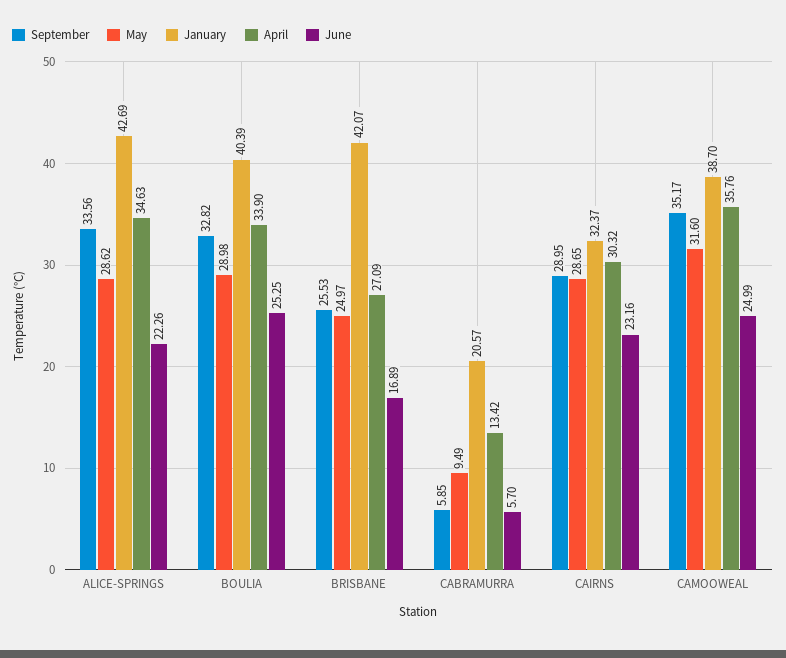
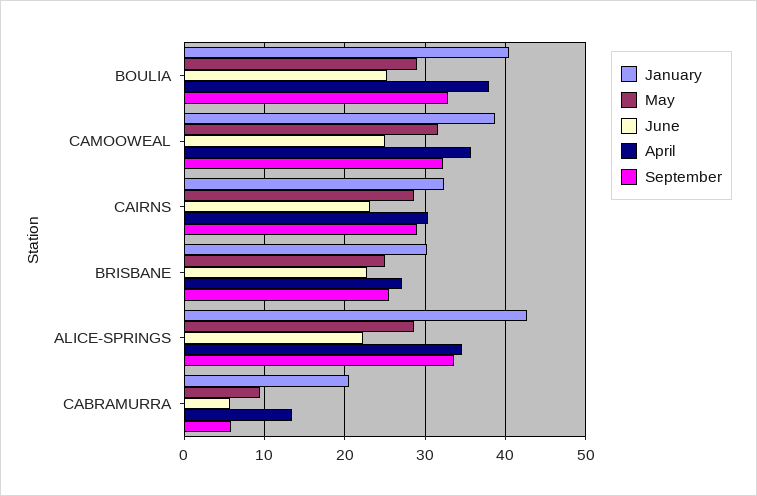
  {
    "September": {
      "ALICE-SPRINGS": 33.56,
      "BOULIA": 32.82,
      "BRISBANE": 25.53,
      "CABRAMURRA": 5.85,
      "CAIRNS": 28.95,
-     "CAMOOWEAL": 35.17
+     "CAMOOWEAL": 32
    },
    "May": {
      "ALICE-SPRINGS": 28.62,
      "BOULIA": 28.98,
      "BRISBANE": 24.97,
      "CABRAMURRA": 9.49,
      "CAIRNS": 28.65,
      "CAMOOWEAL": 31.6
    },
    "January": {
      "ALICE-SPRINGS": 42.69,
      "BOULIA": 40.39,
-     "BRISBANE": 42.07,
+     "BRISBANE": 30,
      "CABRAMURRA": 20.57,
      "CAIRNS": 32.37,
      "CAMOOWEAL": 38.7
    },
    "April": {
      "ALICE-SPRINGS": 34.63,
-     "BOULIA": 33.9,
+     "BOULIA": 38,
      "BRISBANE": 27.09,
      "CABRAMURRA": 13.42,
      "CAIRNS": 30.32,
      "CAMOOWEAL": 35.76
    },
    "June": {
      "ALICE-SPRINGS": 22.26,
      "BOULIA": 25.25,
-     "BRISBANE": 16.89,
+     "BRISBANE": 23,
      "CABRAMURRA": 5.7,
      "CAIRNS": 23.16,
      "CAMOOWEAL": 24.99
    }
  }

